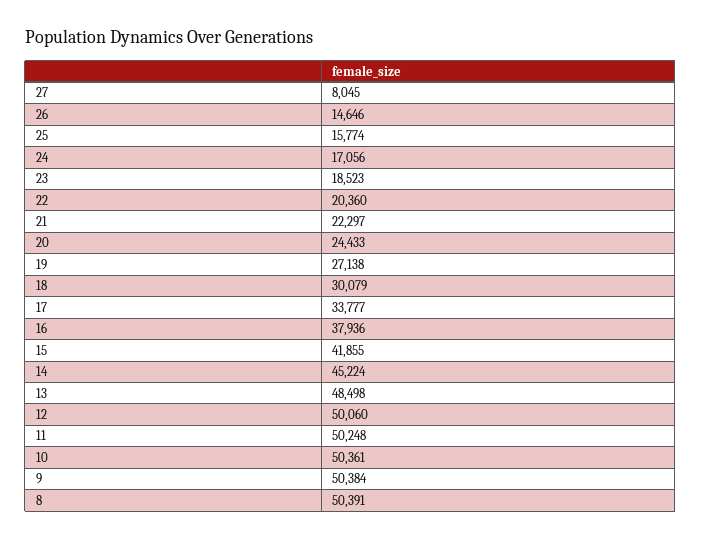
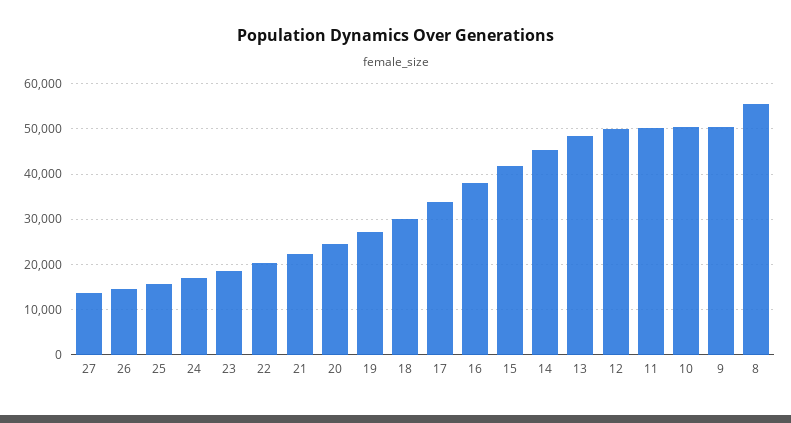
  {
-   "27": 8045,
+   "27": 14000,
    "26": 14646,
    "25": 15774,
    "24": 17056,
    "23": 18523,
    "22": 20360,
    "21": 22297,
    "20": 24433,
    "19": 27138,
    "18": 30079,
    "17": 33777,
    "16": 37936,
    "15": 41855,
    "14": 45224,
    "13": 48498,
    "12": 50060,
    "11": 50248,
    "10": 50361,
    "9": 50384,
-   "8": 50391
+   "8": 56000
  }

